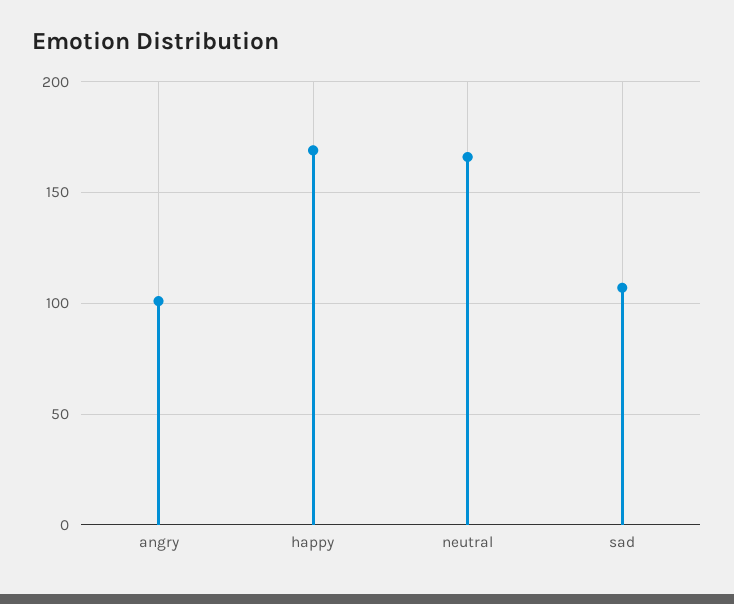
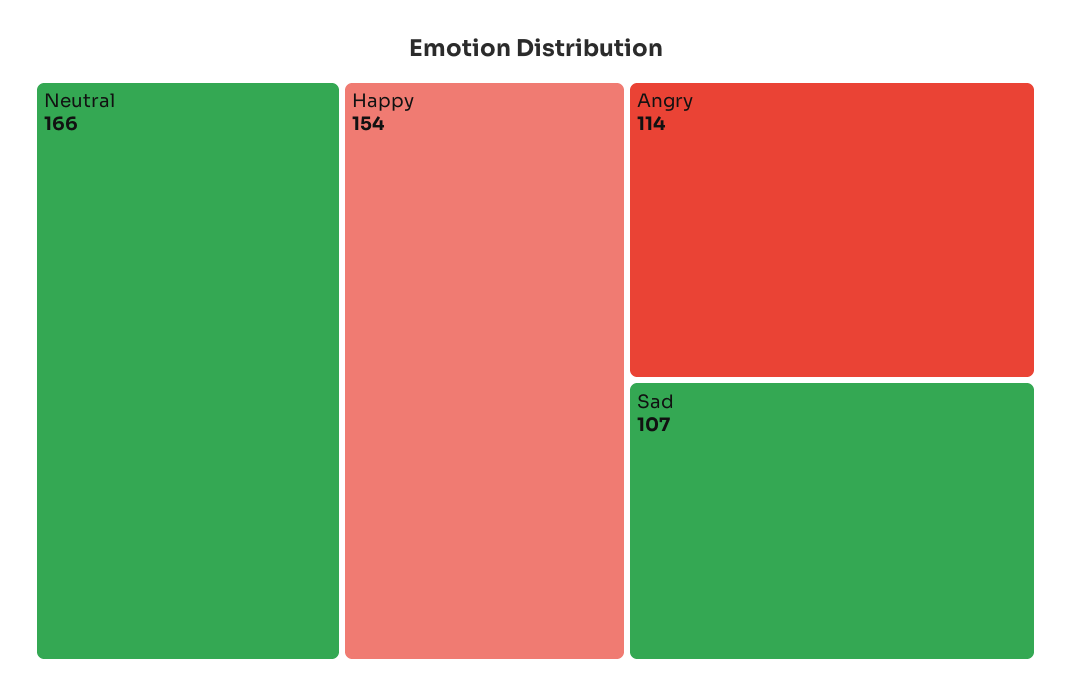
  {
-   "angry": 100,
+   "angry": 114,
-   "happy": 170,
+   "happy": 154,
    "neutral": 166,
    "sad": 107
  }

